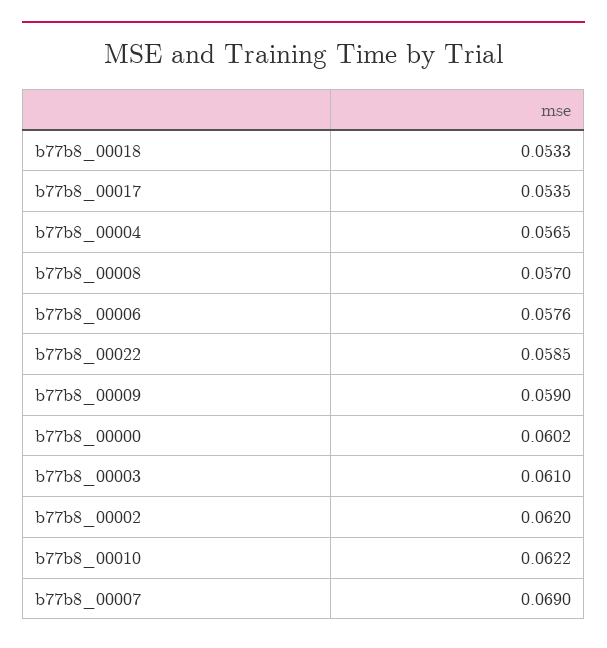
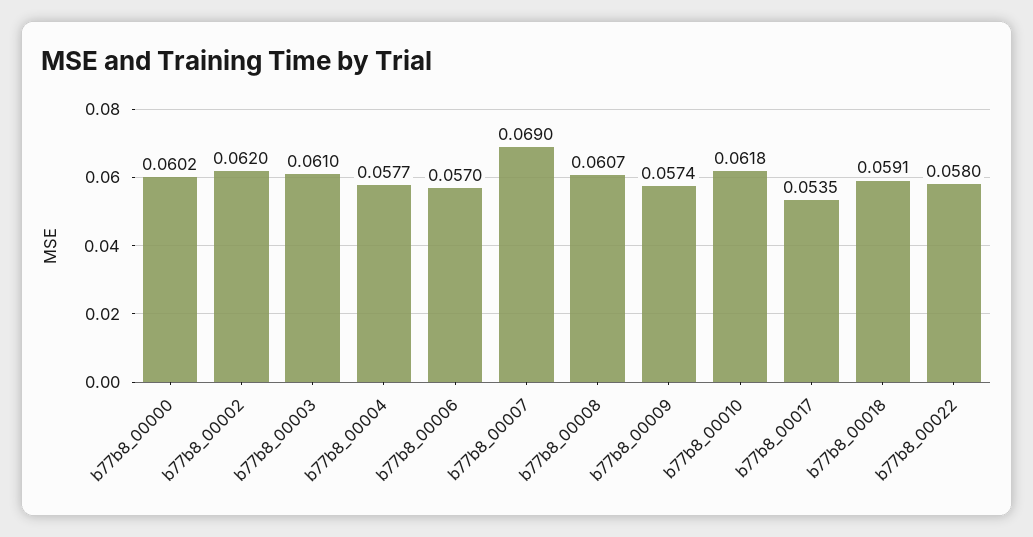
  {
-   "b77b8_00018": 0.0533,
+   "b77b8_00018": 0.0591,
    "b77b8_00017": 0.0535,
-   "b77b8_00004": 0.0565,
+   "b77b8_00004": 0.0577,
-   "b77b8_00008": 0.057,
+   "b77b8_00008": 0.0607,
-   "b77b8_00006": 0.0576,
+   "b77b8_00006": 0.057,
-   "b77b8_00022": 0.0585,
+   "b77b8_00022": 0.058,
-   "b77b8_00009": 0.059,
+   "b77b8_00009": 0.0574,
    "b77b8_00000": 0.0602,
    "b77b8_00003": 0.061,
    "b77b8_00002": 0.062,
-   "b77b8_00010": 0.0622,
+   "b77b8_00010": 0.0618,
    "b77b8_00007": 0.069
  }

